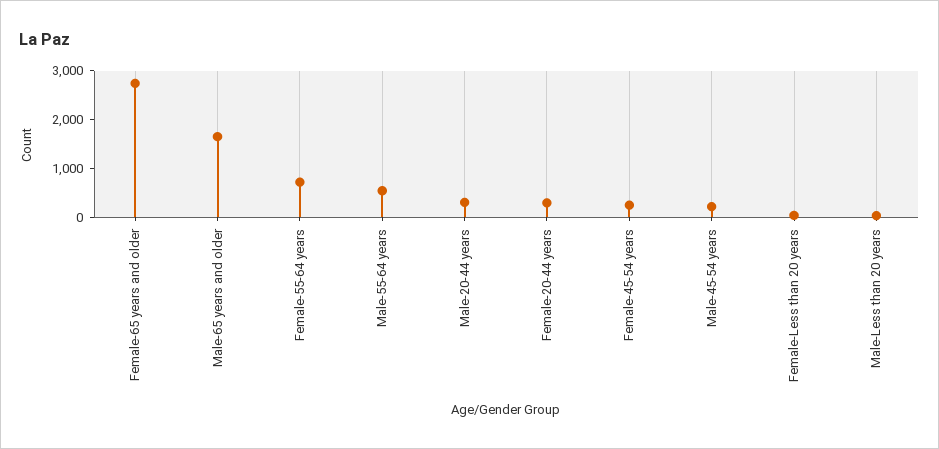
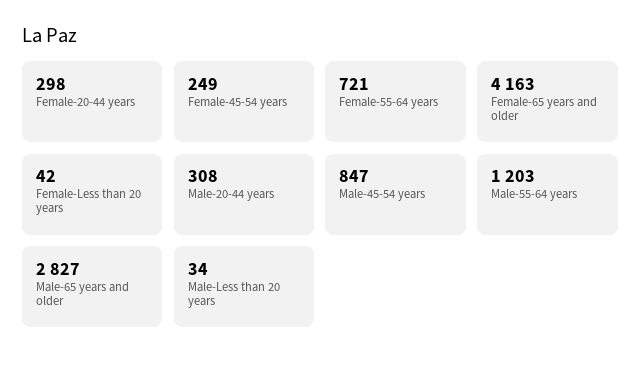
  {
-   "Female-65 years and older": 2800,
+   "Female-65 years and older": 4163,
-   "Male-65 years and older": 1600,
+   "Male-65 years and older": 2827,
    "Female-55-64 years": 721,
-   "Male-55-64 years": 600,
+   "Male-55-64 years": 1203,
    "Male-20-44 years": 308,
    "Female-20-44 years": 298,
    "Female-45-54 years": 249,
-   "Male-45-54 years": 200,
+   "Male-45-54 years": 847,
    "Female-Less than 20 years": 42,
    "Male-Less than 20 years": 34
  }

